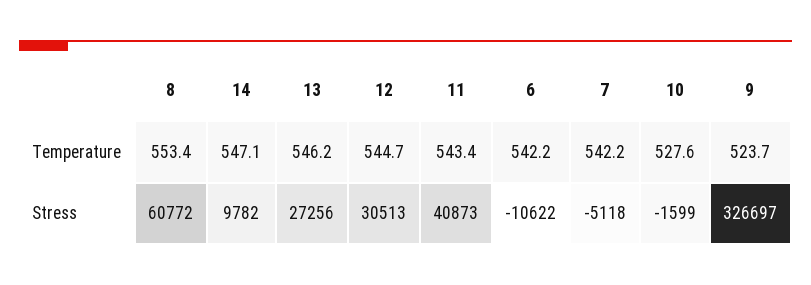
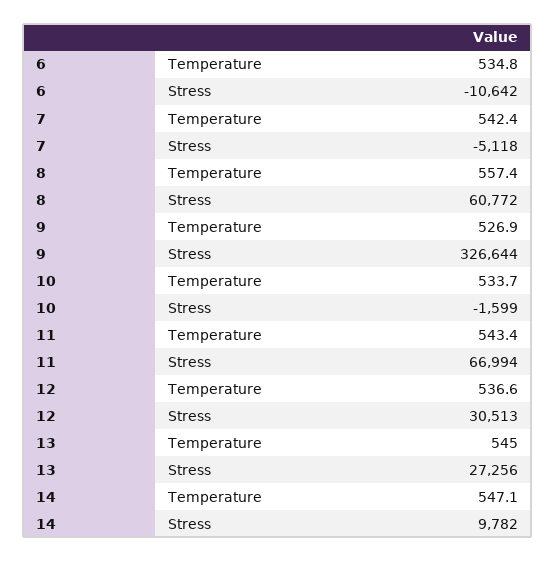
  {
    "8": {
-     "Temperature": 553.4,
+     "Temperature": 557.4,
      "Stress": 60772
    },
    "14": {
      "Temperature": 547.1,
      "Stress": 9782
    },
    "13": {
-     "Temperature": 546.2,
+     "Temperature": 545,
      "Stress": 27256
    },
    "12": {
-     "Temperature": 544.7,
+     "Temperature": 536.6,
      "Stress": 30513
    },
    "11": {
      "Temperature": 543.4,
-     "Stress": 40873
+     "Stress": 66994
    },
    "6": {
-     "Temperature": 542.2,
+     "Temperature": 534.8,
-     "Stress": -10622
+     "Stress": -10642
    },
    "7": {
-     "Temperature": 542.2,
+     "Temperature": 542.4,
      "Stress": -5118
    },
    "10": {
-     "Temperature": 527.6,
+     "Temperature": 533.7,
      "Stress": -1599
    },
    "9": {
-     "Temperature": 523.7,
+     "Temperature": 526.9,
-     "Stress": 326697
+     "Stress": 326644
    }
  }

